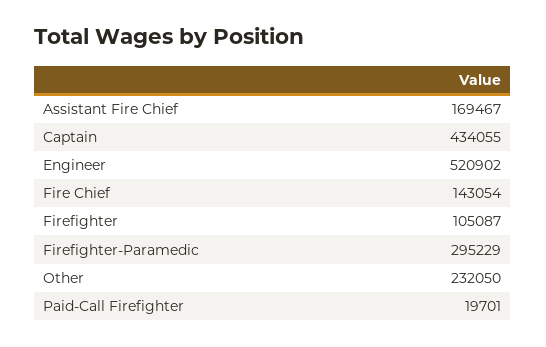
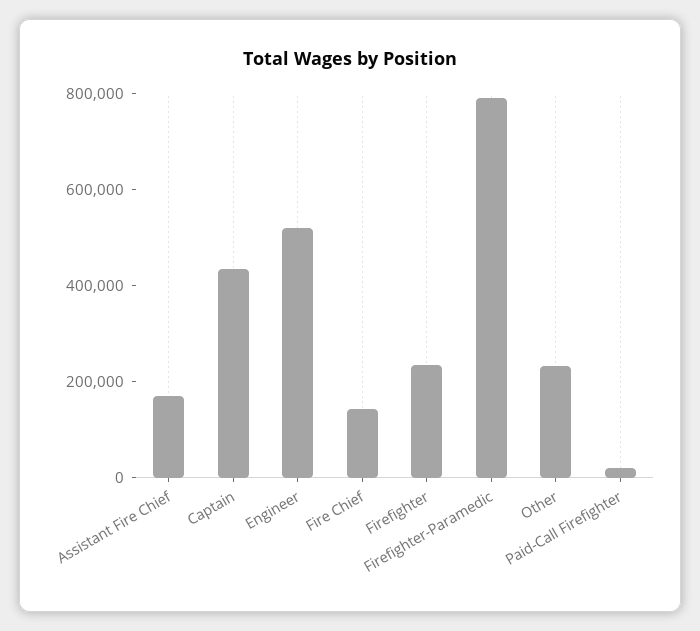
  {
    "Assistant Fire Chief": 169467,
    "Captain": 434055,
    "Engineer": 520902,
    "Fire Chief": 143054,
-   "Firefighter": 105087,
+   "Firefighter": 250000,
-   "Firefighter-Paramedic": 295229,
+   "Firefighter-Paramedic": 800000,
    "Other": 232050,
    "Paid-Call Firefighter": 19701
  }

